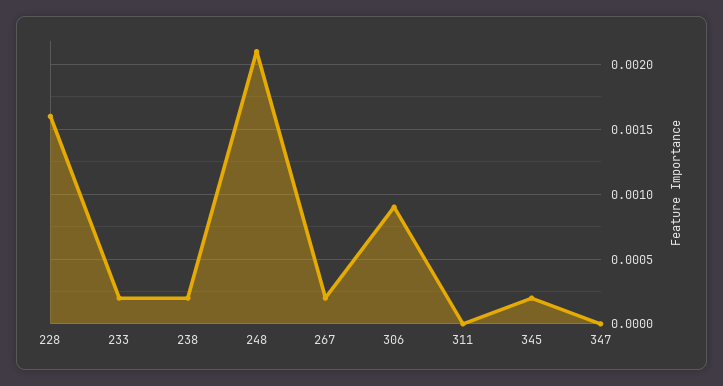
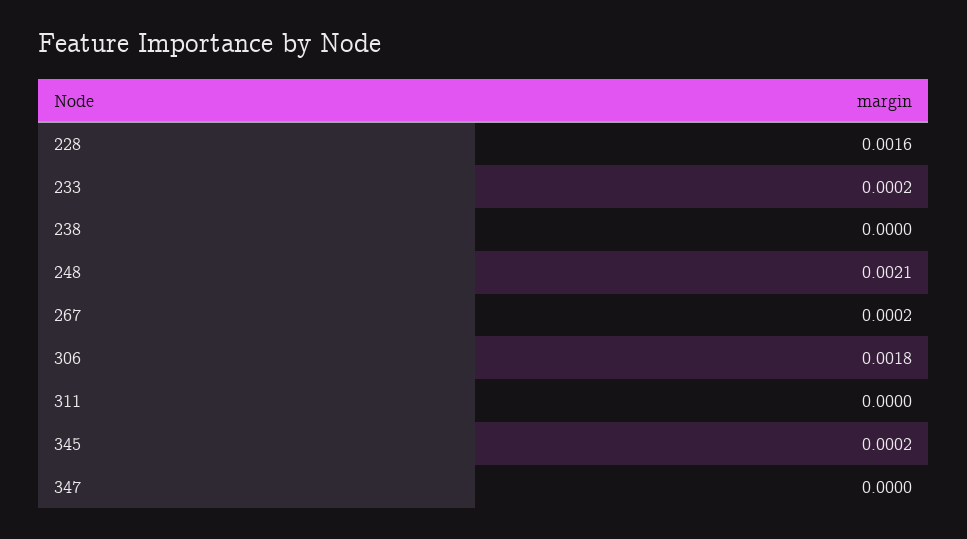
  {
    "228": 0.0016,
    "233": 0.0002,
-   "238": 0.0002,
+   "238": 0,
    "248": 0.0021,
    "267": 0.0002,
-   "306": 0.0009,
+   "306": 0.0018,
    "311": 0,
    "345": 0.0002,
    "347": 0
  }

